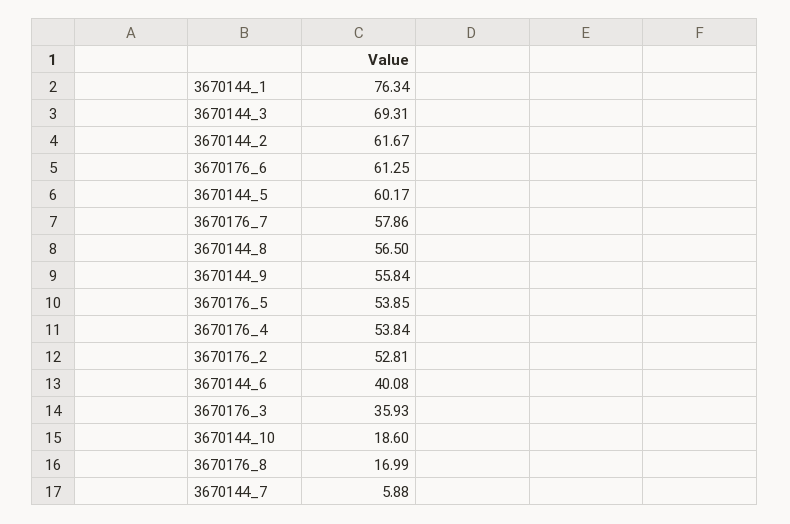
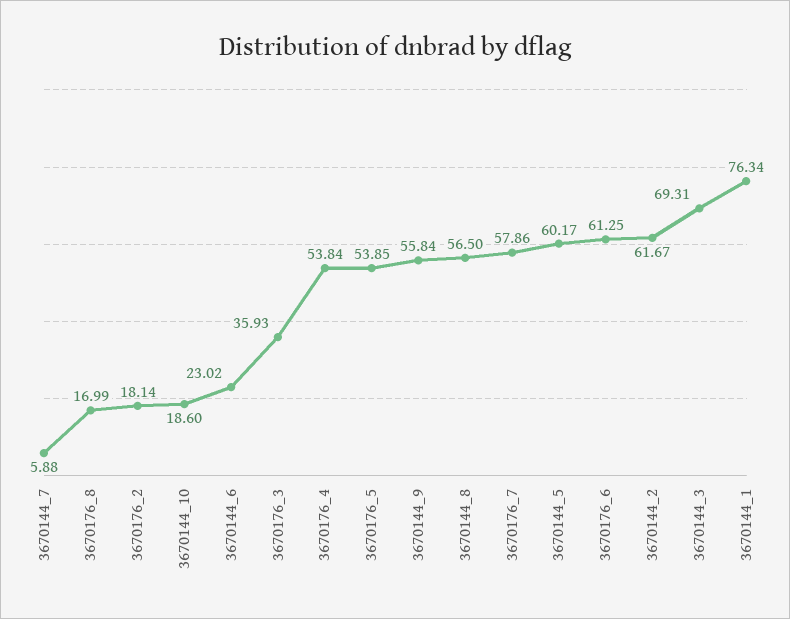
  {
    "3670144_1": 76.34,
    "3670144_3": 69.31,
    "3670144_2": 61.67,
    "3670176_6": 61.25,
    "3670144_5": 60.17,
    "3670176_7": 57.86,
    "3670144_8": 56.5,
    "3670144_9": 55.84,
    "3670176_5": 53.85,
    "3670176_4": 53.84,
-   "3670176_2": 52.81,
+   "3670176_2": 18.14,
-   "3670144_6": 40.08,
+   "3670144_6": 23.02,
    "3670176_3": 35.93,
    "3670144_10": 18.6,
    "3670176_8": 16.99,
    "3670144_7": 5.88
  }

